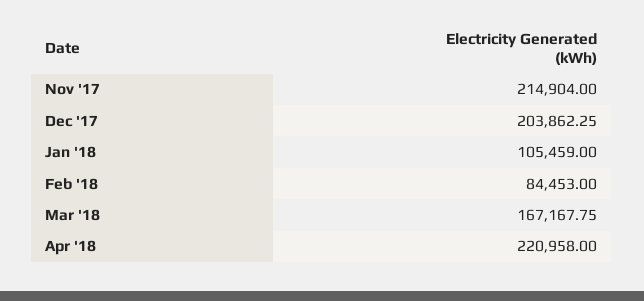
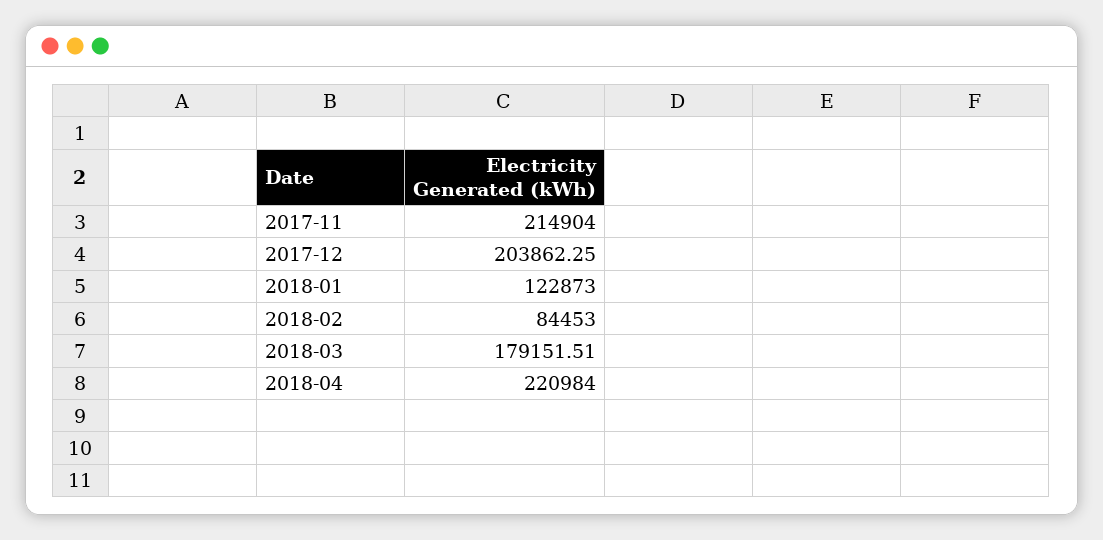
  {
    "Nov '17": 214904,
    "Dec '17": 203862.25,
-   "Jan '18": 105459,
+   "Jan '18": 122873,
    "Feb '18": 84453,
-   "Mar '18": 167167.75,
+   "Mar '18": 179151.51,
-   "Apr '18": 220958
+   "Apr '18": 220984
  }

